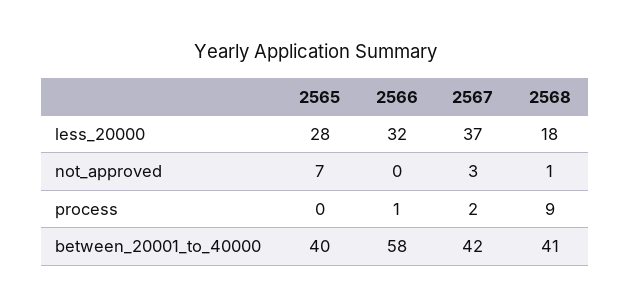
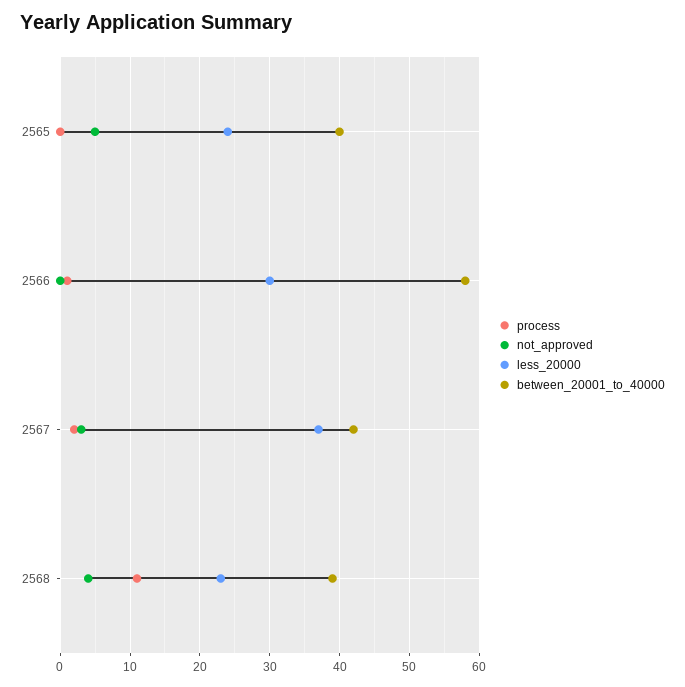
  {
    "less_20000": {
-     "2565": 28,
+     "2565": 24,
-     "2566": 32,
+     "2566": 30,
      "2567": 37,
-     "2568": 18
+     "2568": 23
    },
    "not_approved": {
-     "2565": 7,
+     "2565": 5,
      "2566": 0,
      "2567": 3,
-     "2568": 1
+     "2568": 4
    },
    "process": {
      "2565": 0,
      "2566": 1,
      "2567": 2,
-     "2568": 9
+     "2568": 11
    },
    "between_20001_to_40000": {
      "2565": 40,
      "2566": 58,
      "2567": 42,
-     "2568": 41
+     "2568": 39
    }
  }

